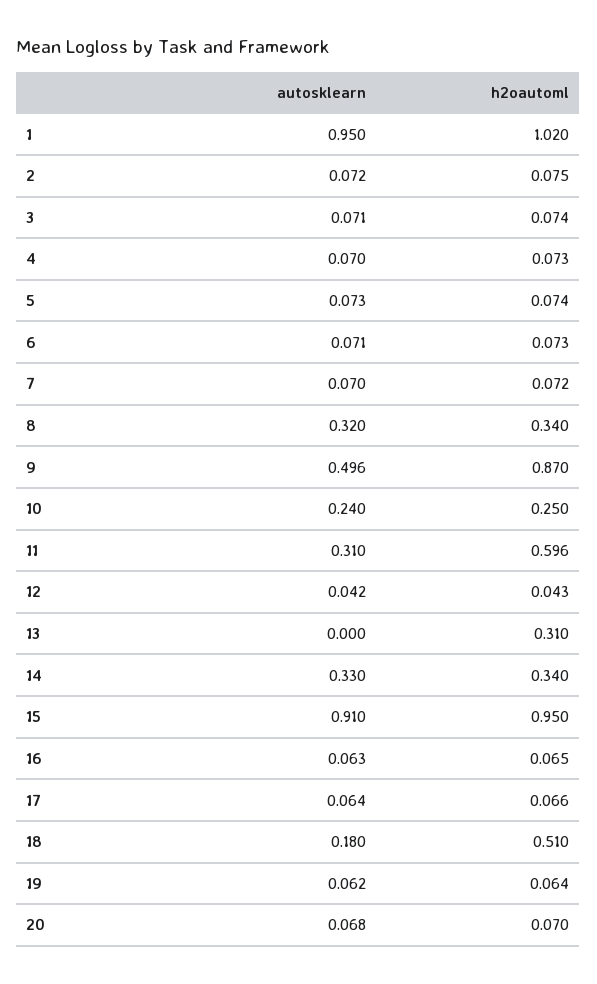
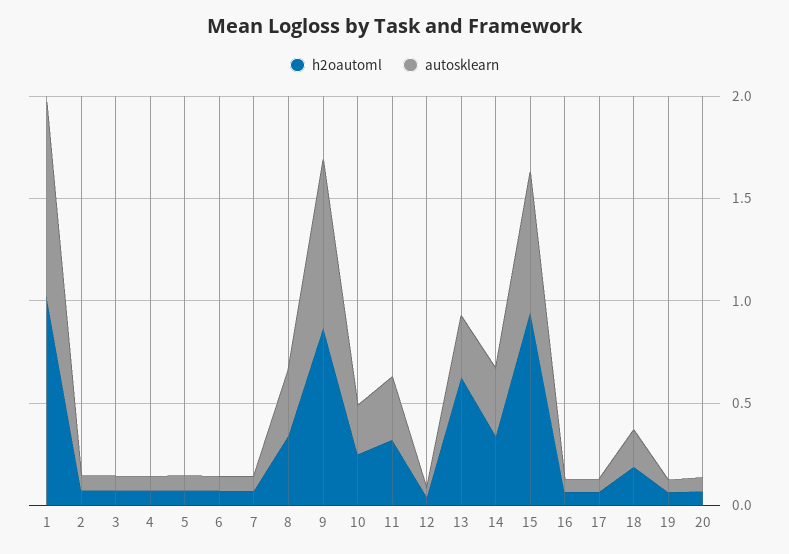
  {
    "autosklearn": {
      "1": 0.95,
      "2": 0.072,
      "3": 0.071,
      "4": 0.07,
      "5": 0.073,
      "6": 0.071,
      "7": 0.07,
      "8": 0.32,
-     "9": 0.496,
+     "9": 0.8,
      "10": 0.24,
      "11": 0.31,
      "12": 0.042,
-     "13": 0,
+     "13": 0.3,
      "14": 0.33,
-     "15": 0.91,
+     "15": 0.7,
      "16": 0.063,
      "17": 0.064,
      "18": 0.18,
      "19": 0.062,
      "20": 0.068
    },
    "h2oautoml": {
      "1": 1.02,
      "2": 0.075,
      "3": 0.074,
      "4": 0.073,
      "5": 0.074,
      "6": 0.073,
      "7": 0.072,
      "8": 0.34,
      "9": 0.87,
      "10": 0.25,
-     "11": 0.596,
+     "11": 0.3,
      "12": 0.043,
-     "13": 0.31,
+     "13": 0.6,
      "14": 0.34,
      "15": 0.95,
      "16": 0.065,
      "17": 0.066,
-     "18": 0.51,
+     "18": 0.2,
      "19": 0.064,
      "20": 0.07
    }
  }

